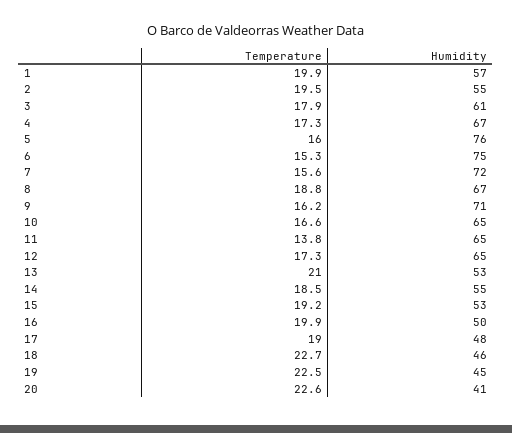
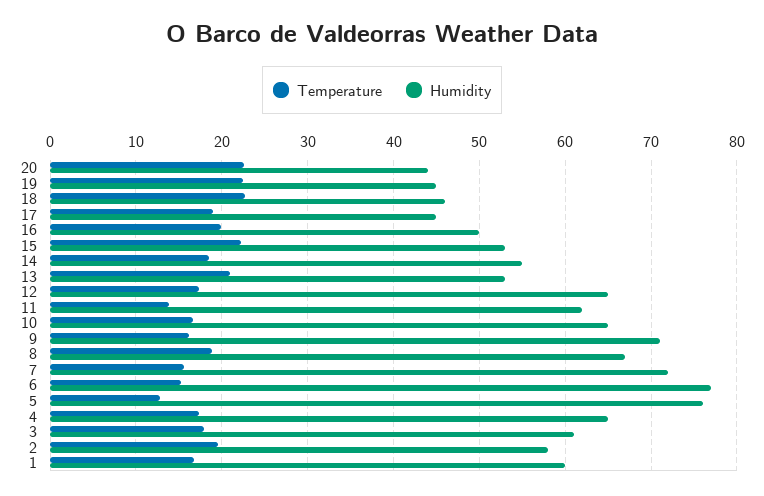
  {
    "Temperature": {
-     "1": 19.9,
+     "1": 17,
      "2": 19.5,
      "3": 17.9,
      "4": 17.3,
-     "5": 16,
+     "5": 13,
      "6": 15.3,
      "7": 15.6,
      "8": 18.8,
      "9": 16.2,
      "10": 16.6,
      "11": 13.8,
      "12": 17.3,
      "13": 21,
      "14": 18.5,
-     "15": 19.2,
+     "15": 22,
      "16": 19.9,
      "17": 19,
      "18": 22.7,
      "19": 22.5,
      "20": 22.6
    },
    "Humidity": {
-     "1": 57,
+     "1": 60,
-     "2": 55,
+     "2": 58,
      "3": 61,
-     "4": 67,
+     "4": 65,
      "5": 76,
-     "6": 75,
+     "6": 77,
      "7": 72,
      "8": 67,
      "9": 71,
      "10": 65,
-     "11": 65,
+     "11": 62,
      "12": 65,
      "13": 53,
      "14": 55,
      "15": 53,
      "16": 50,
-     "17": 48,
+     "17": 45,
      "18": 46,
      "19": 45,
-     "20": 41
+     "20": 44
    }
  }

